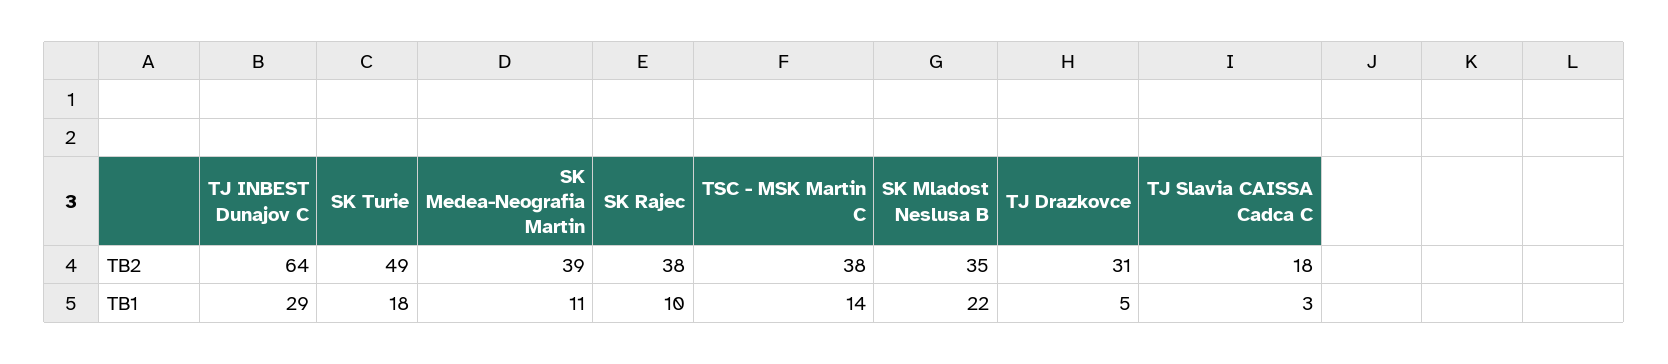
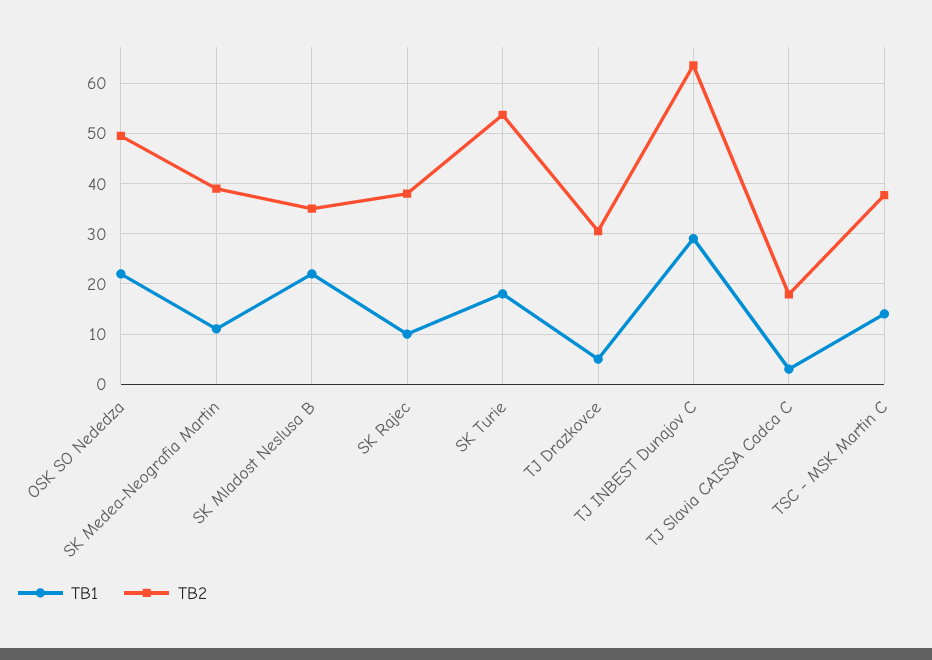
  {
    "TB2": {
      "TJ INBEST Dunajov C": 64,
-     "SK Turie": 49,
+     "SK Turie": 54,
      "SK Medea-Neografia Martin": 39,
      "SK Rajec": 38,
      "TSC - MSK Martin C": 38,
      "SK Mladost Neslusa B": 35,
      "TJ Drazkovce": 31,
-     "TJ Slavia CAISSA Cadca C": 18
+     "TJ Slavia CAISSA Cadca C": 18,
+     "OSK SO Nededza": 50
    },
    "TB1": {
      "TJ INBEST Dunajov C": 29,
      "SK Turie": 18,
      "SK Medea-Neografia Martin": 11,
      "SK Rajec": 10,
      "TSC - MSK Martin C": 14,
      "SK Mladost Neslusa B": 22,
      "TJ Drazkovce": 5,
-     "TJ Slavia CAISSA Cadca C": 3
+     "TJ Slavia CAISSA Cadca C": 3,
+     "OSK SO Nededza": 22
    }
  }

